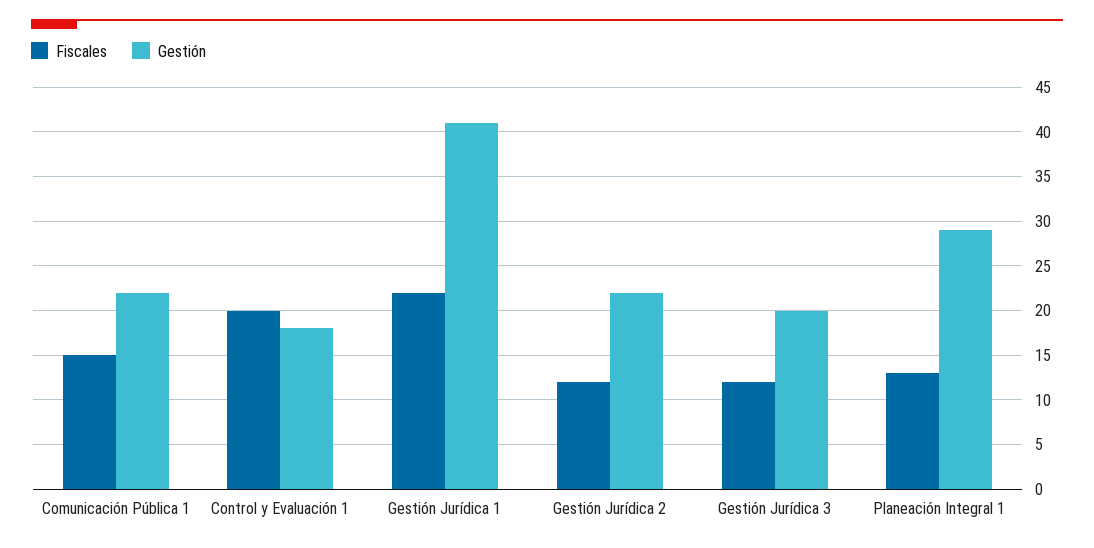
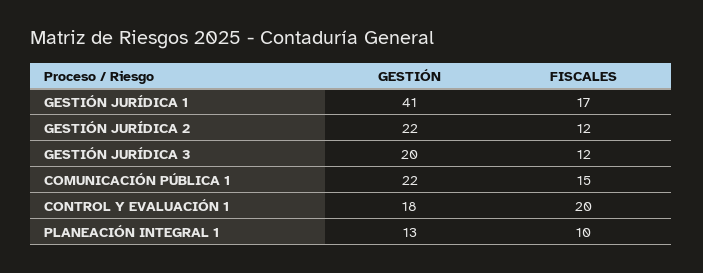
  {
    "Fiscales": {
      "Comunicación Pública 1": 15,
      "Control y Evaluación 1": 20,
-     "Gestión Jurídica 1": 22,
+     "Gestión Jurídica 1": 17,
      "Gestión Jurídica 2": 12,
      "Gestión Jurídica 3": 12,
-     "Planeación Integral 1": 13
+     "Planeación Integral 1": 10
    },
    "Gestión": {
      "Comunicación Pública 1": 22,
      "Control y Evaluación 1": 18,
      "Gestión Jurídica 1": 41,
      "Gestión Jurídica 2": 22,
      "Gestión Jurídica 3": 20,
-     "Planeación Integral 1": 29
+     "Planeación Integral 1": 13
    }
  }

